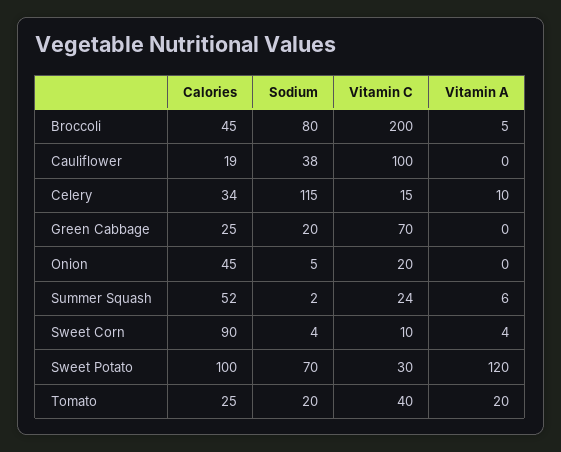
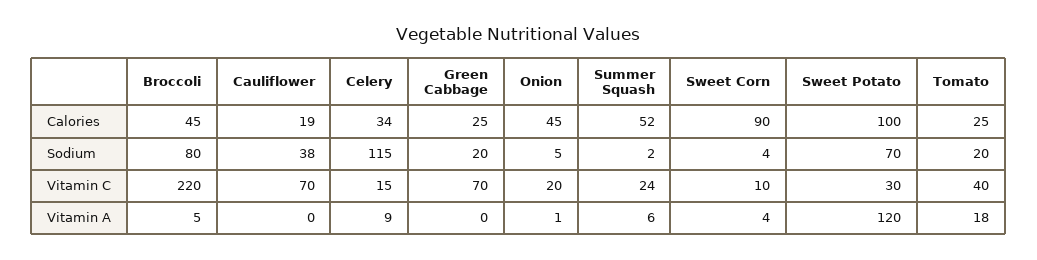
  {
    "Calories": {
      "Broccoli": 45,
      "Cauliflower": 19,
      "Celery": 34,
      "Green Cabbage": 25,
      "Onion": 45,
      "Summer Squash": 52,
      "Sweet Corn": 90,
      "Sweet Potato": 100,
      "Tomato": 25
    },
    "Sodium": {
      "Broccoli": 80,
      "Cauliflower": 38,
      "Celery": 115,
      "Green Cabbage": 20,
      "Onion": 5,
      "Summer Squash": 2,
      "Sweet Corn": 4,
      "Sweet Potato": 70,
      "Tomato": 20
    },
    "Vitamin C": {
-     "Broccoli": 200,
+     "Broccoli": 220,
-     "Cauliflower": 100,
+     "Cauliflower": 70,
      "Celery": 15,
      "Green Cabbage": 70,
      "Onion": 20,
      "Summer Squash": 24,
      "Sweet Corn": 10,
      "Sweet Potato": 30,
      "Tomato": 40
    },
    "Vitamin A": {
      "Broccoli": 5,
      "Cauliflower": 0,
-     "Celery": 10,
+     "Celery": 9,
      "Green Cabbage": 0,
-     "Onion": 0,
+     "Onion": 1,
      "Summer Squash": 6,
      "Sweet Corn": 4,
      "Sweet Potato": 120,
-     "Tomato": 20
+     "Tomato": 18
    }
  }

